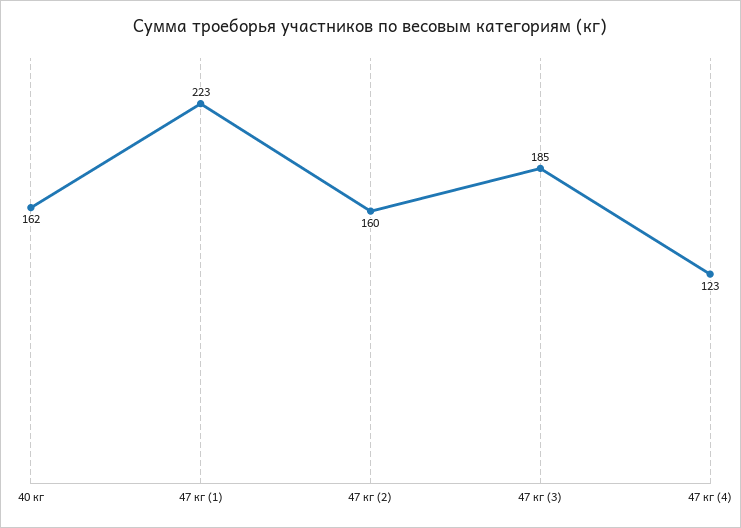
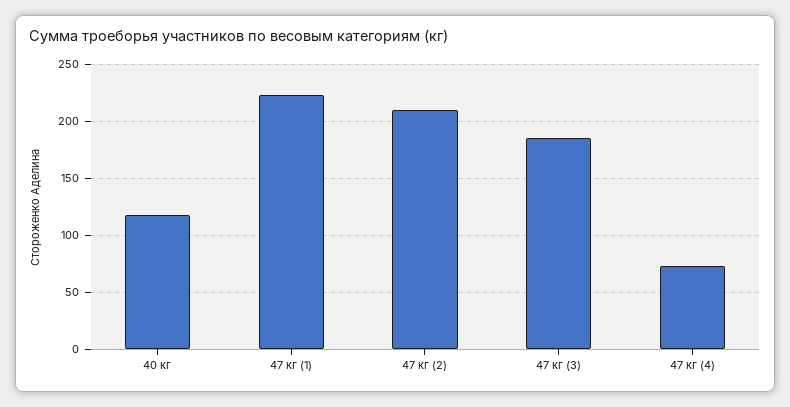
  {
-   "40 кг": 162,
+   "40 кг": 120,
    "47 кг (1)": 223,
-   "47 кг (2)": 160,
+   "47 кг (2)": 210,
    "47 кг (3)": 185,
-   "47 кг (4)": 123
+   "47 кг (4)": 70
  }

